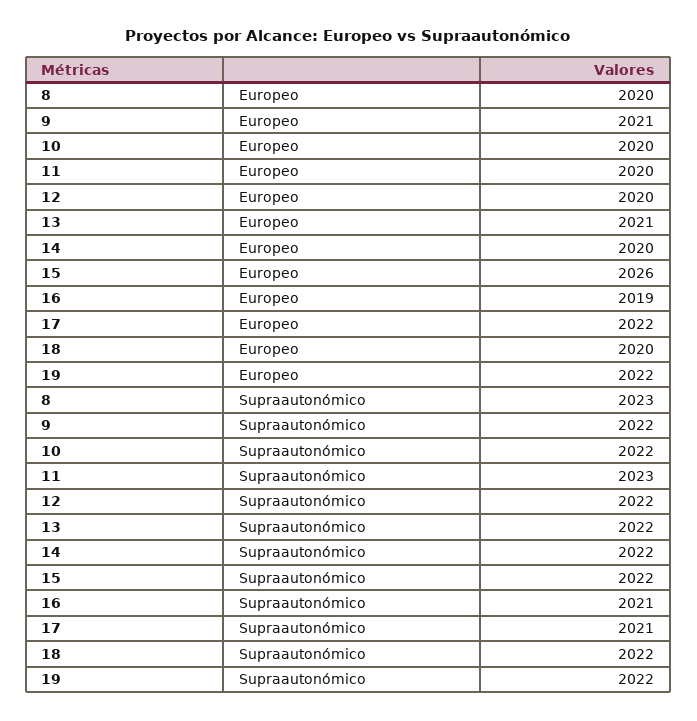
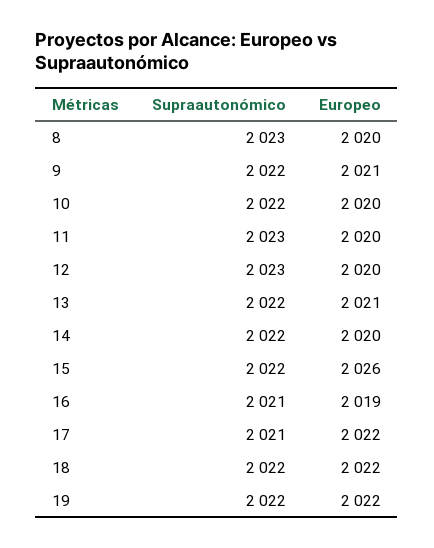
  {
    "8": {
      "Europeo": 2020,
      "Supraautonómico": 2023
    },
    "9": {
      "Europeo": 2021,
      "Supraautonómico": 2022
    },
    "10": {
      "Europeo": 2020,
      "Supraautonómico": 2022
    },
    "11": {
      "Europeo": 2020,
      "Supraautonómico": 2023
    },
    "12": {
      "Europeo": 2020,
-     "Supraautonómico": 2022
+     "Supraautonómico": 2023
    },
    "13": {
      "Europeo": 2021,
      "Supraautonómico": 2022
    },
    "14": {
      "Europeo": 2020,
      "Supraautonómico": 2022
    },
    "15": {
      "Europeo": 2026,
      "Supraautonómico": 2022
    },
    "16": {
      "Europeo": 2019,
      "Supraautonómico": 2021
    },
    "17": {
      "Europeo": 2022,
      "Supraautonómico": 2021
    },
    "18": {
-     "Europeo": 2020,
+     "Europeo": 2022,
      "Supraautonómico": 2022
    },
    "19": {
      "Europeo": 2022,
      "Supraautonómico": 2022
    }
  }

